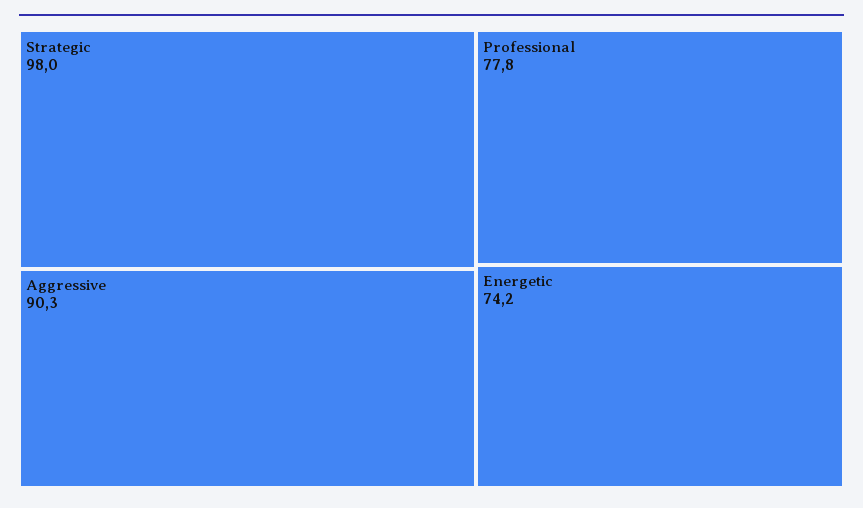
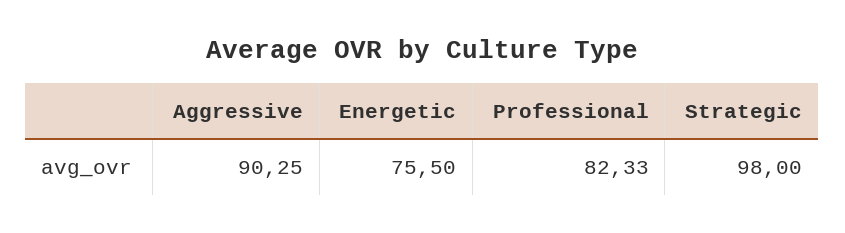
  {
    "Strategic": 98,
    "Aggressive": 90.25,
-   "Professional": 77.8,
+   "Professional": 82.33,
-   "Energetic": 74.2
+   "Energetic": 75.5
  }

